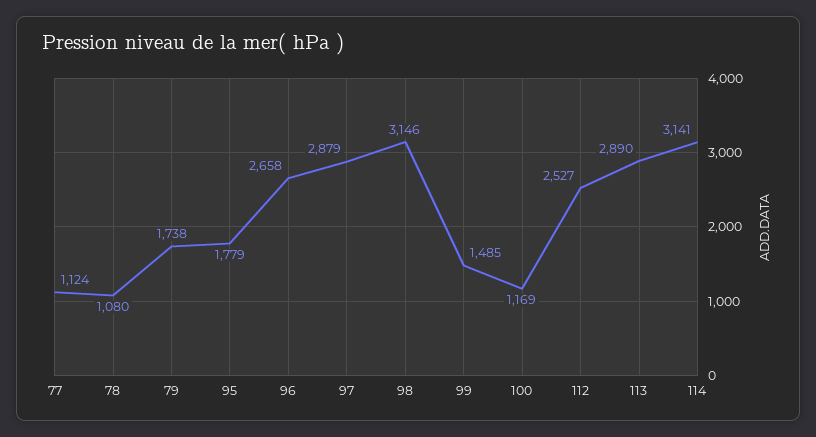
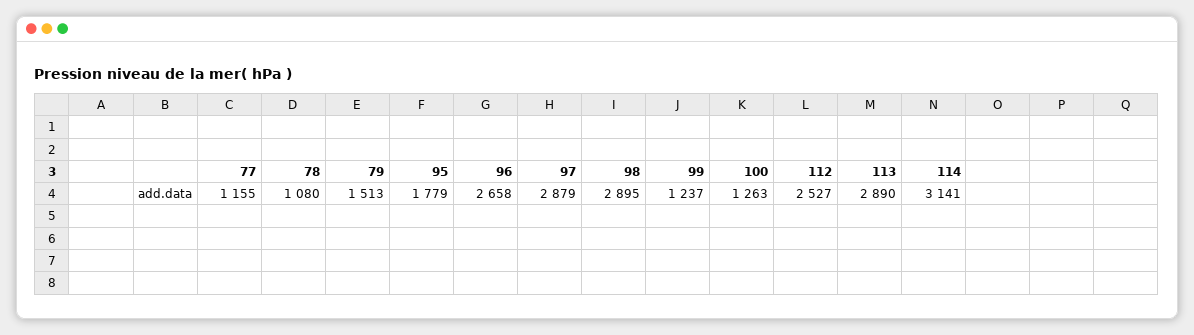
  {
-   "77": 1124,
+   "77": 1155,
    "78": 1080,
-   "79": 1738,
+   "79": 1513,
    "95": 1779,
    "96": 2658,
    "97": 2879,
-   "98": 3146,
+   "98": 2895,
-   "99": 1485,
+   "99": 1237,
-   "100": 1169,
+   "100": 1263,
    "112": 2527,
    "113": 2890,
    "114": 3141
  }

